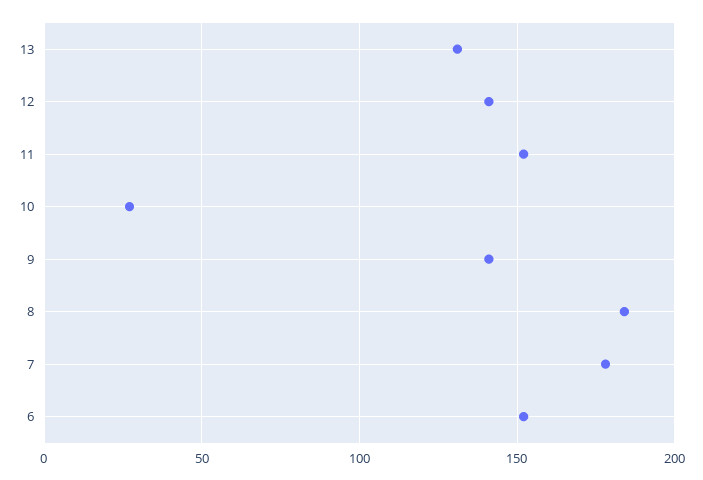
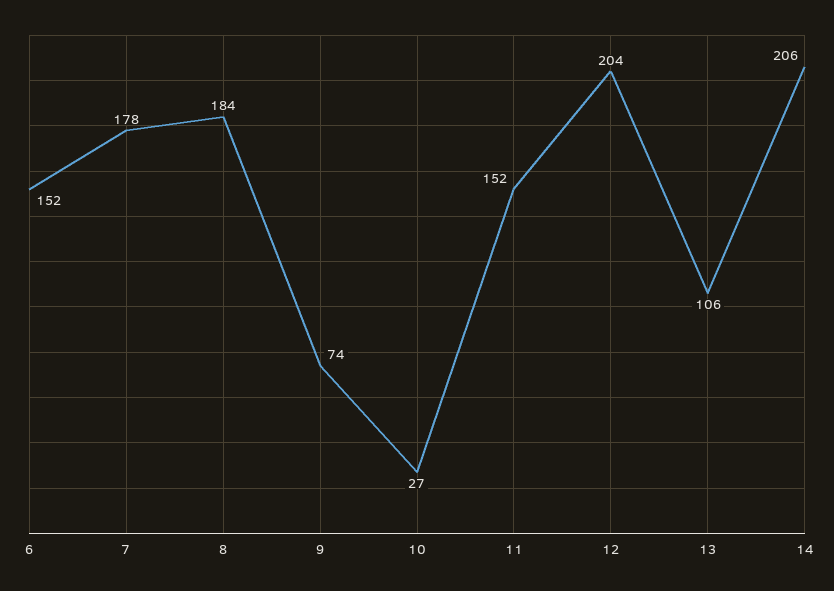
  {
-   "13": 130,
+   "13": 106,
-   "12": 140,
+   "12": 204,
    "11": 152,
    "10": 27,
-   "9": 140,
+   "9": 74,
    "8": 184,
    "7": 178,
-   "6": 152
+   "6": 152,
+   "14": 206
  }

